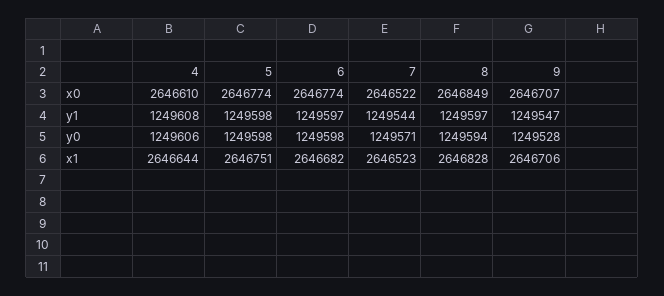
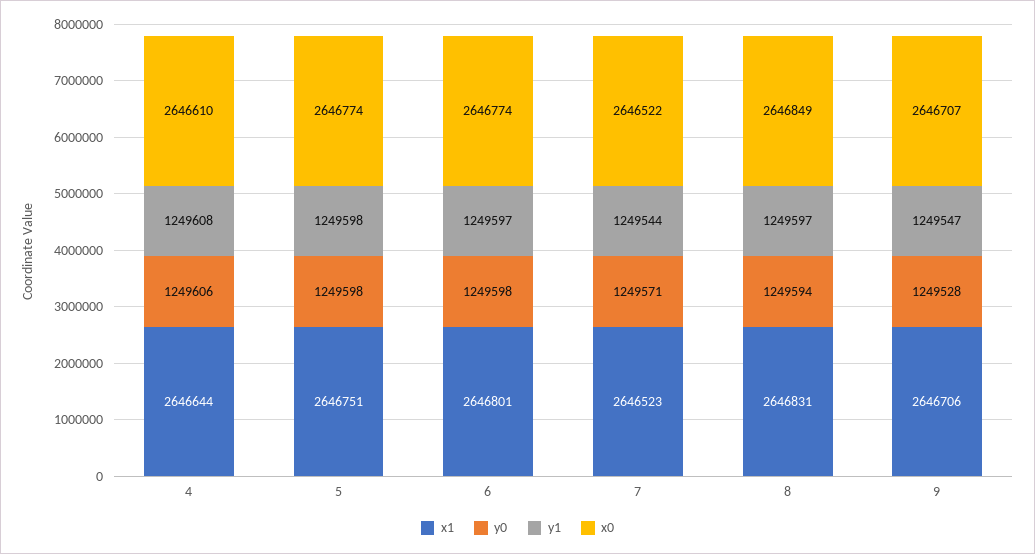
  {
    "x0": {
      "4": 2646610,
      "5": 2646774,
      "6": 2646774,
      "7": 2646522,
      "8": 2646849,
      "9": 2646707
    },
    "y1": {
      "4": 1249608,
      "5": 1249598,
      "6": 1249597,
      "7": 1249544,
      "8": 1249597,
      "9": 1249547
    },
    "y0": {
      "4": 1249606,
      "5": 1249598,
      "6": 1249598,
      "7": 1249571,
      "8": 1249594,
      "9": 1249528
    },
    "x1": {
      "4": 2646644,
      "5": 2646751,
-     "6": 2646682,
+     "6": 2646801,
      "7": 2646523,
-     "8": 2646828,
+     "8": 2646831,
      "9": 2646706
    }
  }

